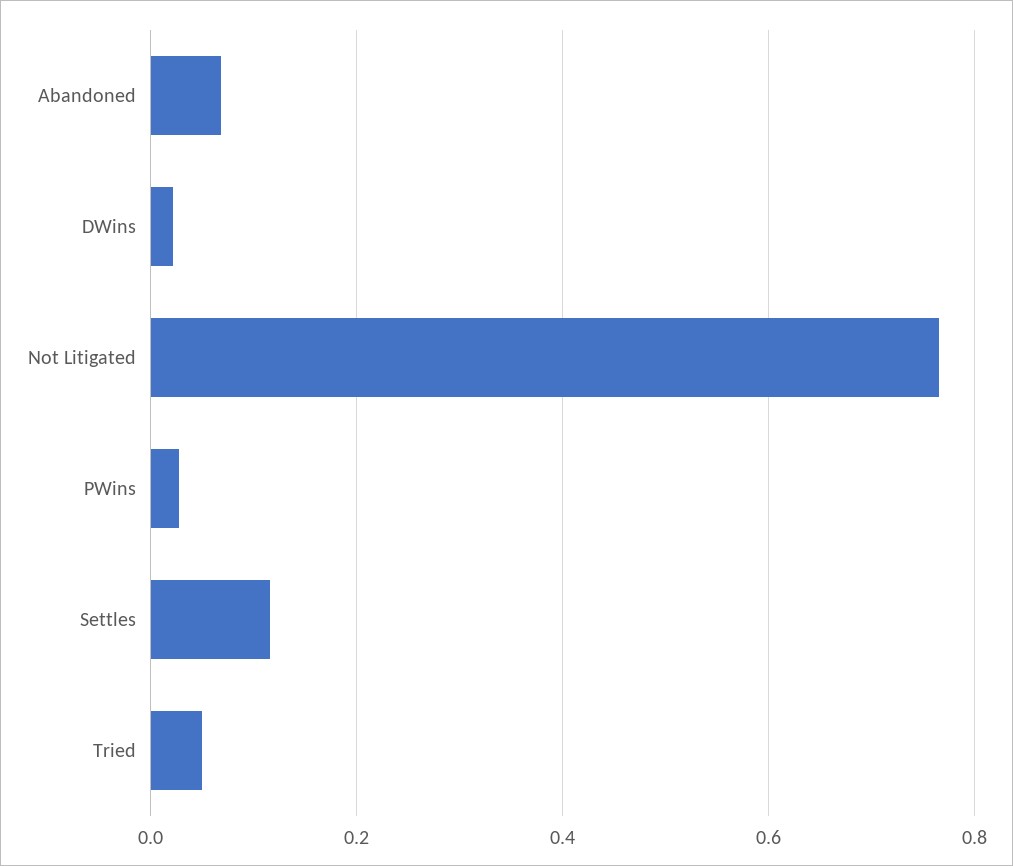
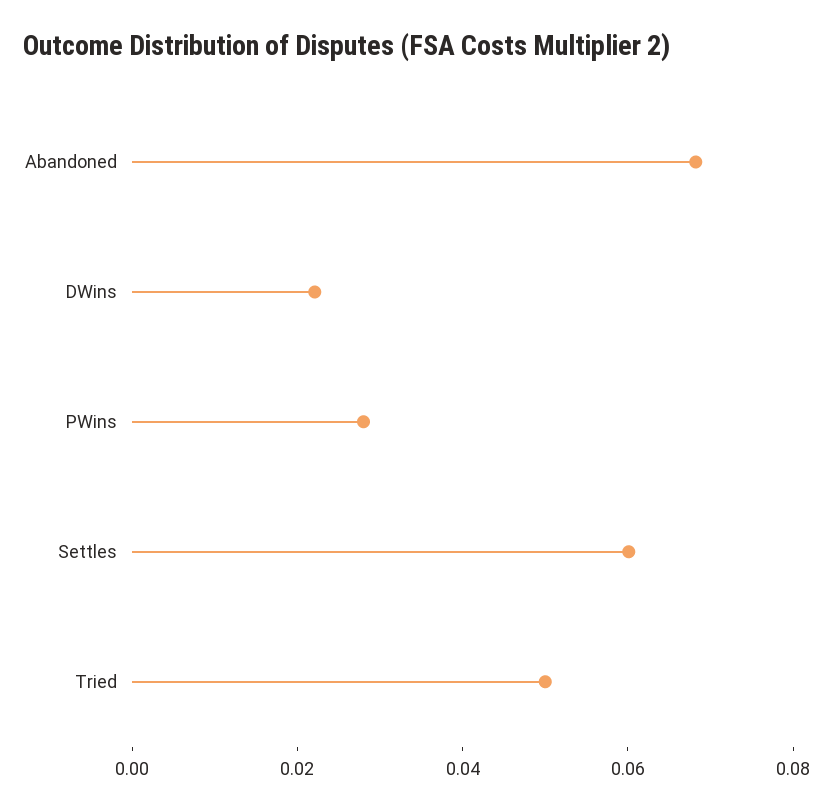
  {
    "Abandoned": 0.07,
    "DWins": 0.02,
-   "Not Litigated": 0.76,
    "PWins": 0.03,
-   "Settles": 0.12,
+   "Settles": 0.06,
    "Tried": 0.05
  }

